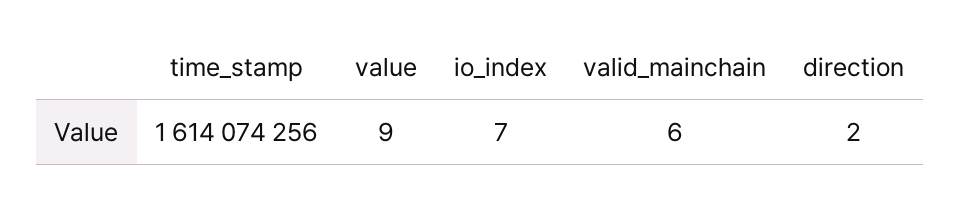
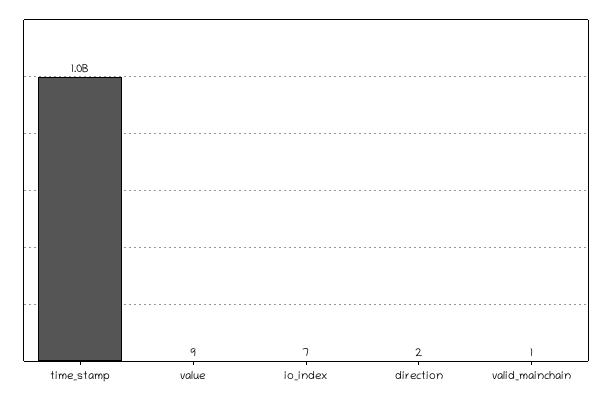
  {
-   "time_stamp": 1614074256,
+   "time_stamp": 1000000000,
    "value": 9,
    "io_index": 7,
-   "valid_mainchain": 6,
+   "valid_mainchain": 1,
    "direction": 2
  }

